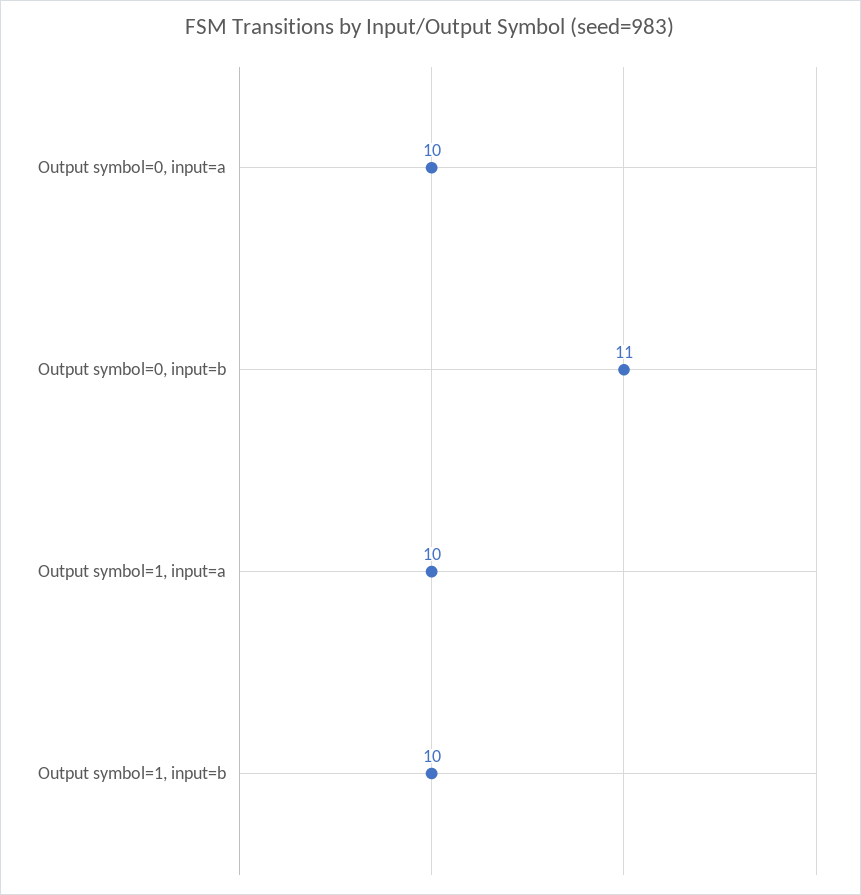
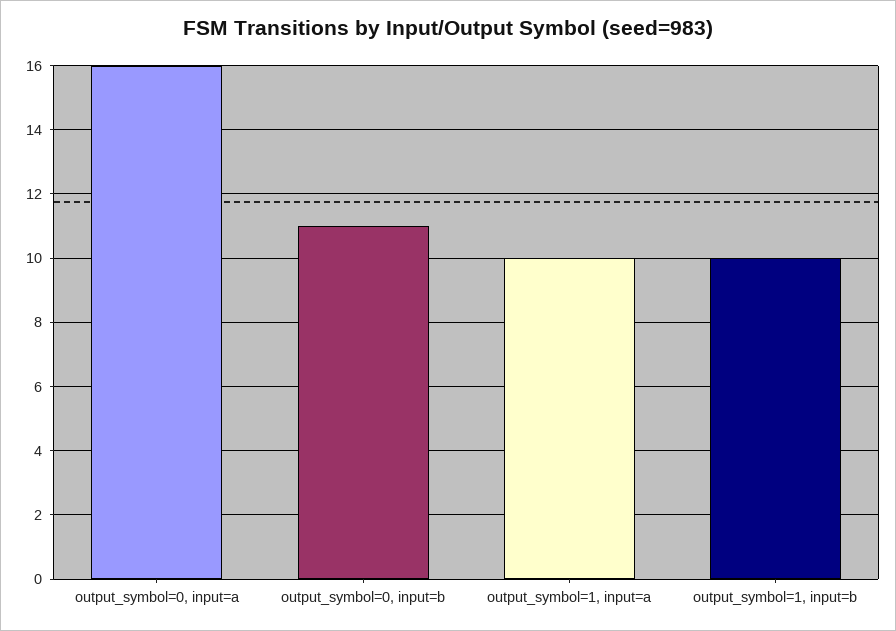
  {
-   "Output symbol=0, input=a": 10,
+   "Output symbol=0, input=a": 16,
    "Output symbol=0, input=b": 11,
    "Output symbol=1, input=a": 10,
    "Output symbol=1, input=b": 10
  }

